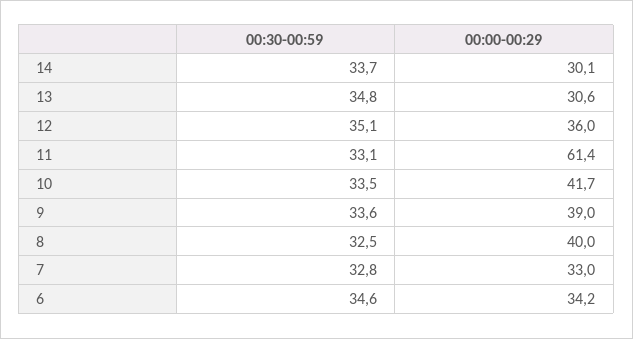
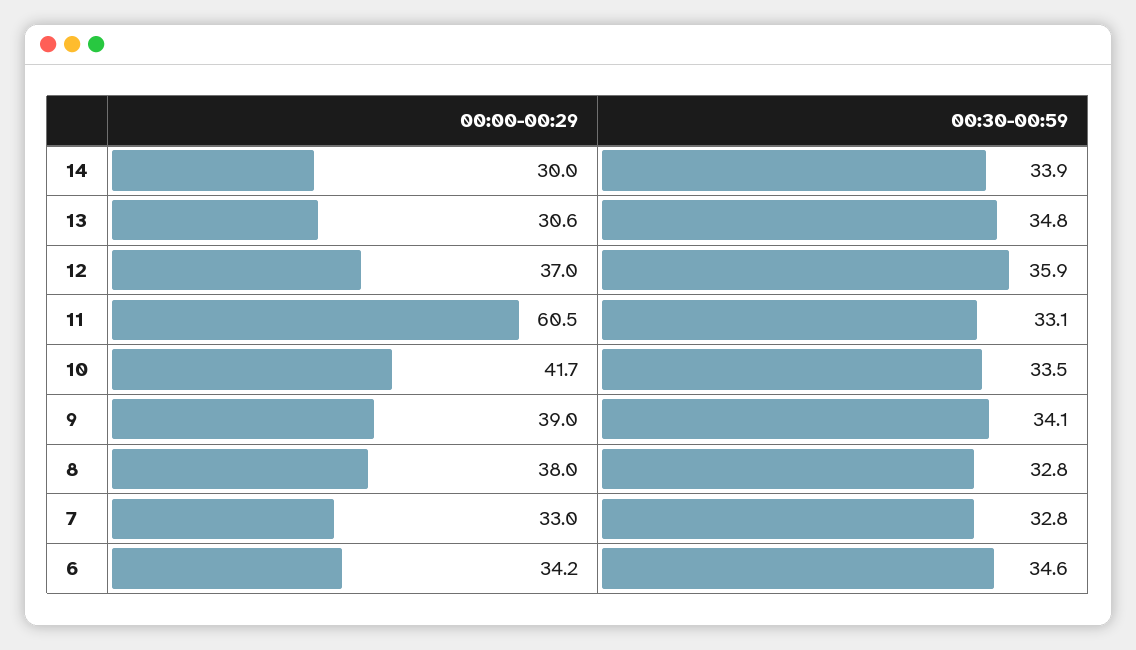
  {
    "00:30-00:59": {
-     "14": 33.7,
+     "14": 33.9,
      "13": 34.8,
-     "12": 35.1,
+     "12": 35.9,
      "11": 33.1,
      "10": 33.5,
-     "9": 33.6,
+     "9": 34.1,
-     "8": 32.5,
+     "8": 32.8,
      "7": 32.8,
      "6": 34.6
    },
    "00:00-00:29": {
-     "14": 30.1,
+     "14": 30,
      "13": 30.6,
-     "12": 36,
+     "12": 37,
-     "11": 61.4,
+     "11": 60.5,
      "10": 41.7,
      "9": 39,
-     "8": 40,
+     "8": 38,
      "7": 33,
      "6": 34.2
    }
  }

